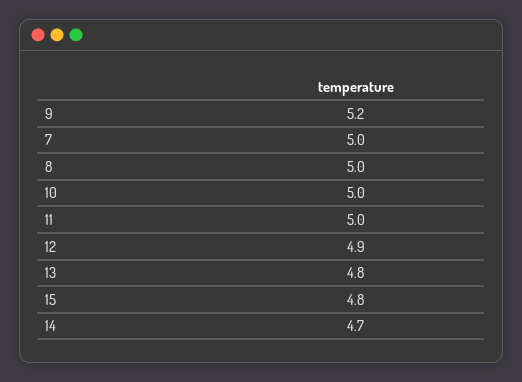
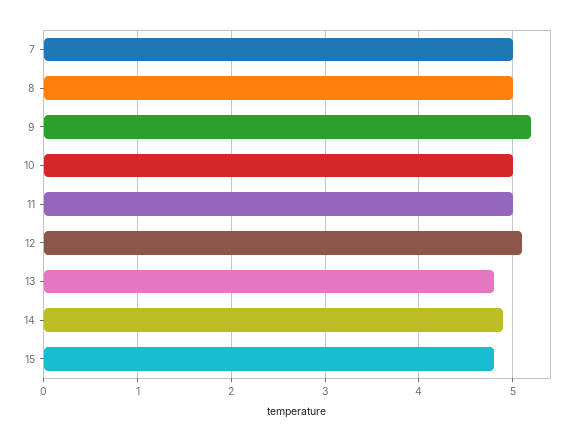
  {
    "9": 5.2,
    "7": 5,
    "8": 5,
    "10": 5,
    "11": 5,
-   "12": 4.9,
+   "12": 5.1,
    "13": 4.8,
    "15": 4.8,
-   "14": 4.7
+   "14": 4.9
  }

